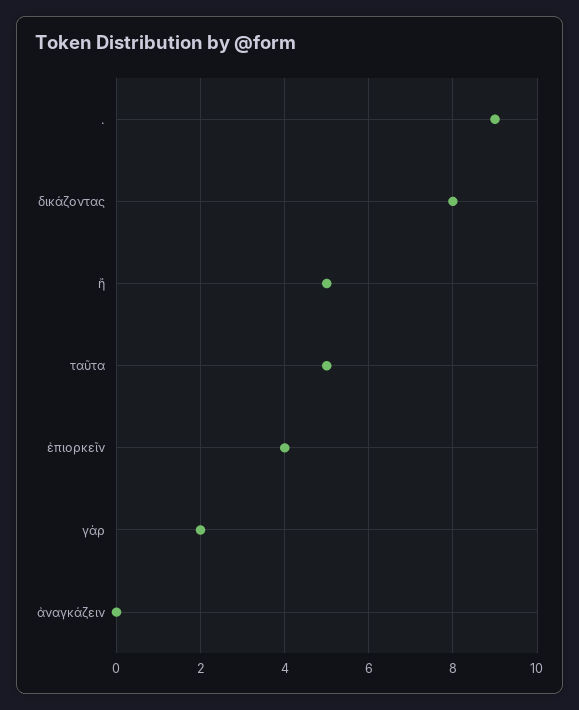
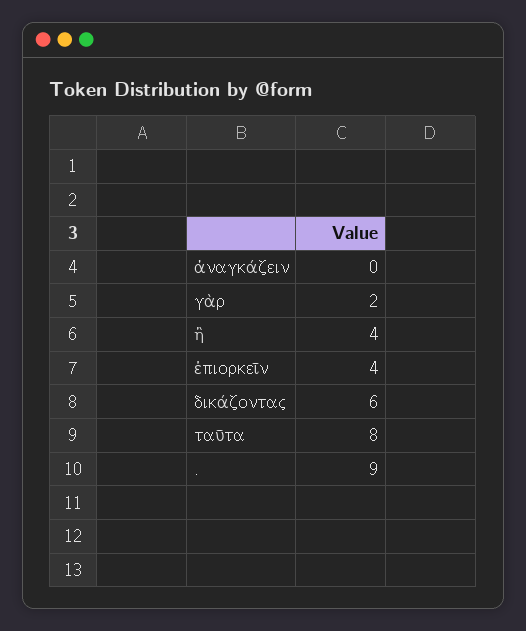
  {
    ".": 9,
-   "δικάζοντας": 8,
+   "δικάζοντας": 6,
-   "ἢ": 5,
+   "ἢ": 4,
-   "ταῦτα": 5,
+   "ταῦτα": 8,
    "ἐπιορκεῖν": 4,
    "γὰρ": 2,
    "ἀναγκάζειν": 0
  }

